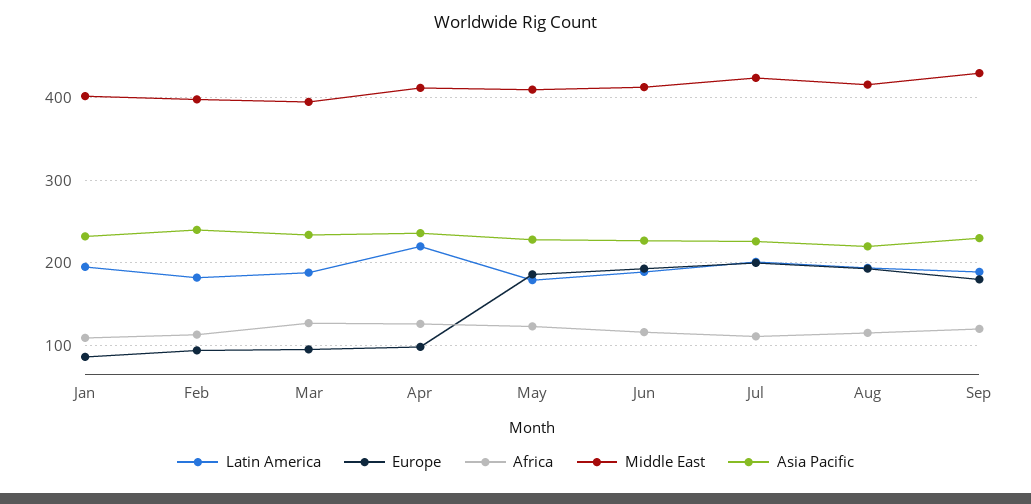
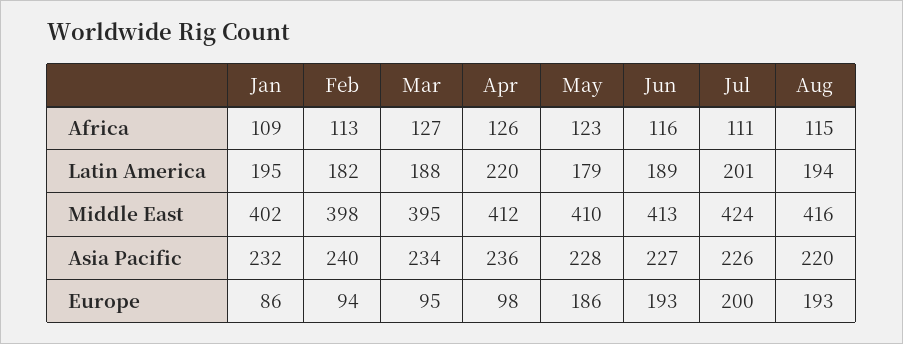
  {
    "Latin America": {
      "Jan": 195,
      "Feb": 182,
      "Mar": 188,
      "Apr": 220,
      "May": 179,
      "Jun": 189,
      "Jul": 201,
-     "Aug": 194,
+     "Aug": 194
-     "Sep": 190
    },
    "Europe": {
      "Jan": 86,
      "Feb": 94,
      "Mar": 95,
      "Apr": 98,
      "May": 186,
      "Jun": 193,
      "Jul": 200,
-     "Aug": 193,
+     "Aug": 193
-     "Sep": 180
    },
    "Africa": {
      "Jan": 109,
      "Feb": 113,
      "Mar": 127,
      "Apr": 126,
      "May": 123,
      "Jun": 116,
      "Jul": 111,
-     "Aug": 115,
+     "Aug": 115
-     "Sep": 120
    },
    "Middle East": {
      "Jan": 402,
      "Feb": 398,
      "Mar": 395,
      "Apr": 412,
      "May": 410,
      "Jun": 413,
      "Jul": 424,
-     "Aug": 416,
+     "Aug": 416
-     "Sep": 430
    },
    "Asia Pacific": {
      "Jan": 232,
      "Feb": 240,
      "Mar": 234,
      "Apr": 236,
      "May": 228,
      "Jun": 227,
      "Jul": 226,
-     "Aug": 220,
+     "Aug": 220
-     "Sep": 230
    }
  }

